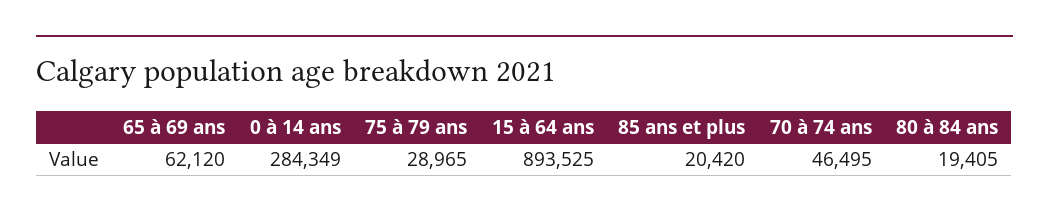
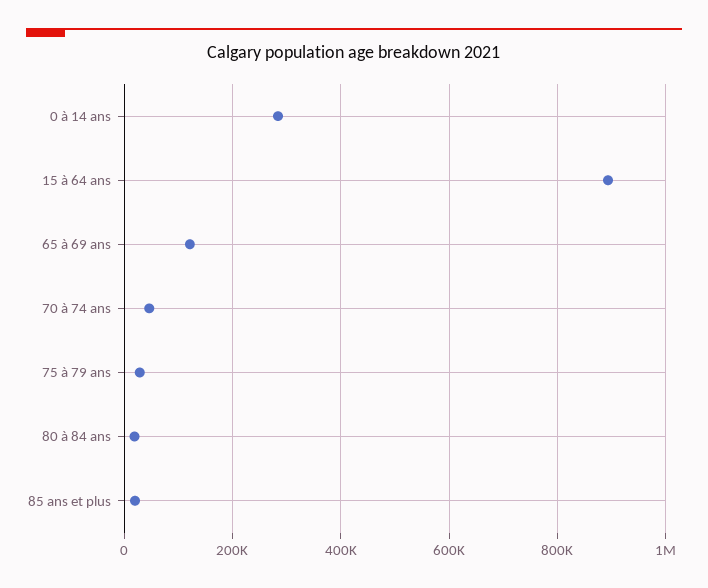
  {
-   "65 à 69 ans": 62120,
+   "65 à 69 ans": 120000,
    "0 à 14 ans": 284349,
    "75 à 79 ans": 28965,
    "15 à 64 ans": 893525,
    "85 ans et plus": 20420,
    "70 à 74 ans": 46495,
    "80 à 84 ans": 19405
  }

